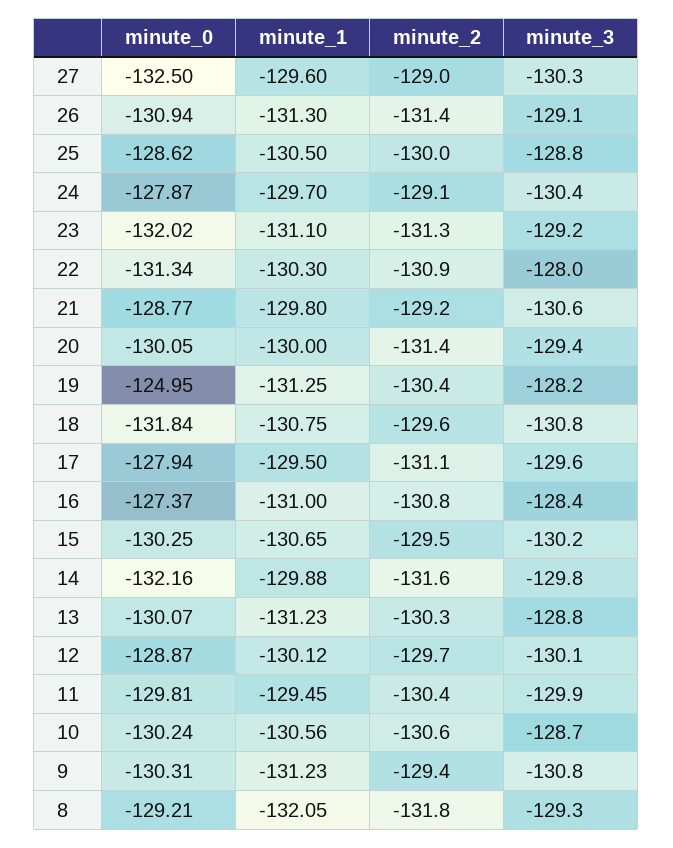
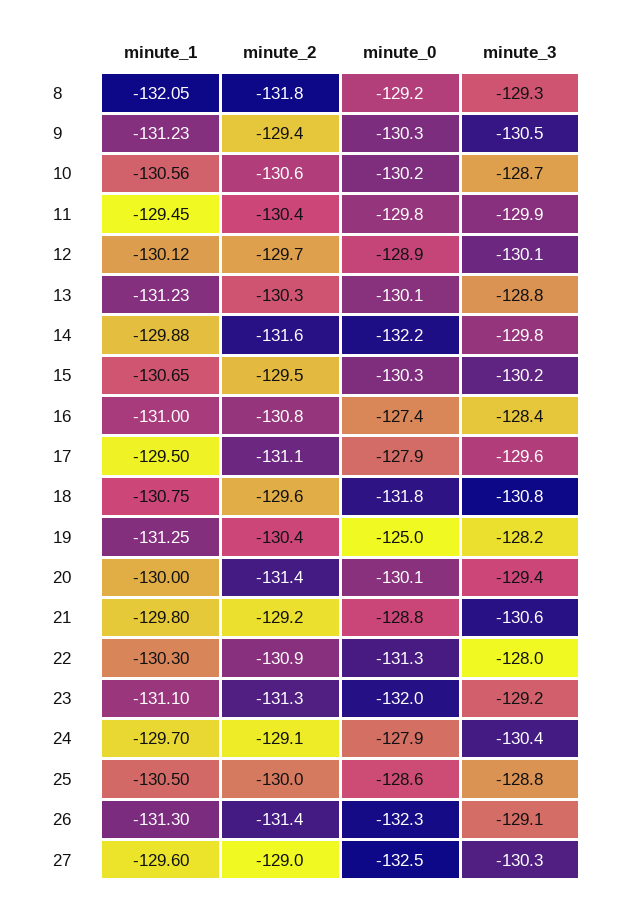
  {
    "minute_0": {
      "27": -132.5,
-     "26": -130.94,
+     "26": -132.3,
      "25": -128.62,
      "24": -127.87,
      "23": -132.02,
      "22": -131.34,
      "21": -128.77,
      "20": -130.05,
      "19": -124.95,
      "18": -131.84,
      "17": -127.94,
      "16": -127.37,
      "15": -130.25,
      "14": -132.16,
      "13": -130.07,
      "12": -128.87,
      "11": -129.81,
      "10": -130.24,
      "9": -130.31,
      "8": -129.21
    },
    "minute_1": {
      "27": -129.6,
      "26": -131.3,
      "25": -130.5,
      "24": -129.7,
      "23": -131.1,
      "22": -130.3,
      "21": -129.8,
      "20": -130,
      "19": -131.25,
      "18": -130.75,
      "17": -129.5,
      "16": -131,
      "15": -130.65,
      "14": -129.88,
      "13": -131.23,
      "12": -130.12,
      "11": -129.45,
      "10": -130.56,
      "9": -131.23,
      "8": -132.05
    },
    "minute_2": {
      "27": -129,
      "26": -131.4,
      "25": -130,
      "24": -129.1,
      "23": -131.3,
      "22": -130.9,
      "21": -129.2,
      "20": -131.4,
      "19": -130.4,
      "18": -129.6,
      "17": -131.1,
      "16": -130.8,
      "15": -129.5,
      "14": -131.6,
      "13": -130.3,
      "12": -129.7,
      "11": -130.4,
      "10": -130.6,
      "9": -129.4,
      "8": -131.8
    },
    "minute_3": {
      "27": -130.3,
      "26": -129.1,
      "25": -128.8,
      "24": -130.4,
      "23": -129.2,
      "22": -128,
      "21": -130.6,
      "20": -129.4,
      "19": -128.2,
      "18": -130.8,
      "17": -129.6,
      "16": -128.4,
      "15": -130.2,
      "14": -129.8,
      "13": -128.8,
      "12": -130.1,
      "11": -129.9,
      "10": -128.7,
-     "9": -130.8,
+     "9": -130.5,
      "8": -129.3
    }
  }

